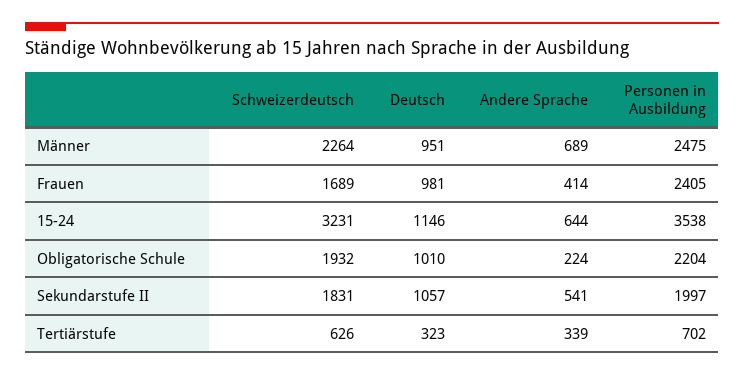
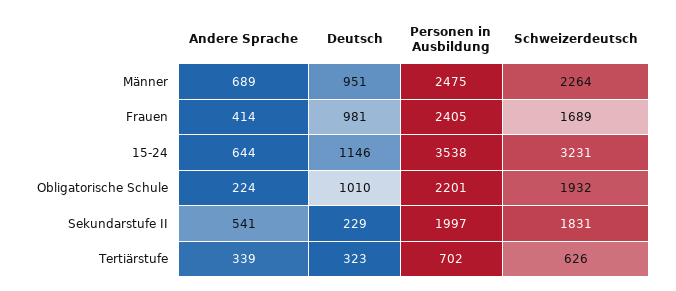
  {
    "Schweizerdeutsch": {
      "Männer": 2264,
      "Frauen": 1689,
      "15-24": 3231,
      "Obligatorische Schule": 1932,
      "Sekundarstufe II": 1831,
      "Tertiärstufe": 626
    },
    "Deutsch": {
      "Männer": 951,
      "Frauen": 981,
      "15-24": 1146,
      "Obligatorische Schule": 1010,
-     "Sekundarstufe II": 1057,
+     "Sekundarstufe II": 229,
      "Tertiärstufe": 323
    },
    "Andere Sprache": {
      "Männer": 689,
      "Frauen": 414,
      "15-24": 644,
      "Obligatorische Schule": 224,
      "Sekundarstufe II": 541,
      "Tertiärstufe": 339
    },
    "Personen in Ausbildung": {
      "Männer": 2475,
      "Frauen": 2405,
      "15-24": 3538,
-     "Obligatorische Schule": 2204,
+     "Obligatorische Schule": 2201,
      "Sekundarstufe II": 1997,
      "Tertiärstufe": 702
    }
  }

